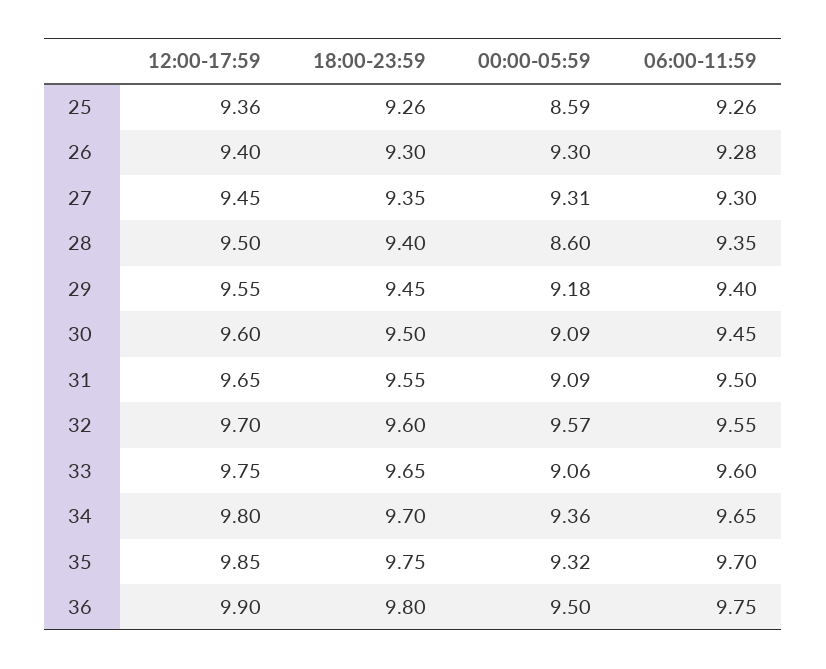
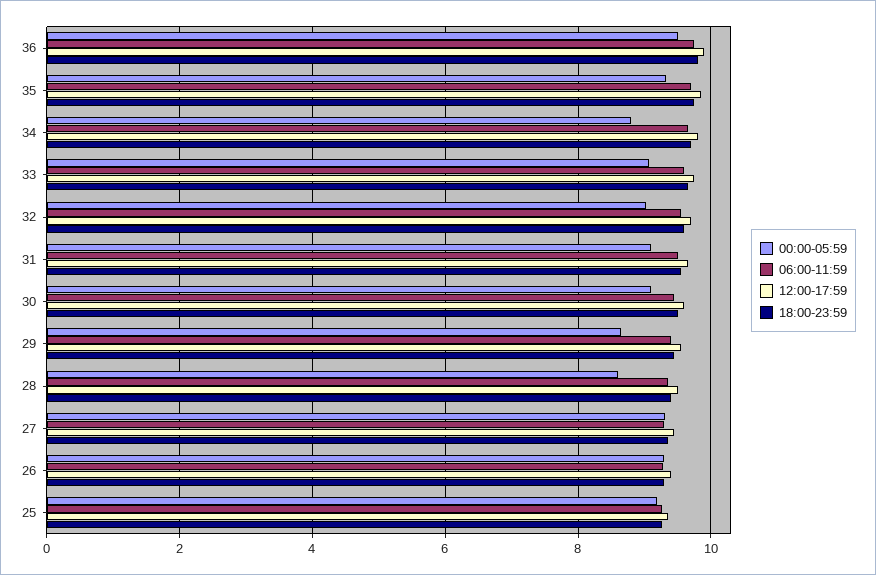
  {
    "12:00-17:59": {
      "25": 9.36,
      "26": 9.4,
      "27": 9.45,
      "28": 9.5,
      "29": 9.55,
      "30": 9.6,
      "31": 9.65,
      "32": 9.7,
      "33": 9.75,
      "34": 9.8,
      "35": 9.85,
      "36": 9.9
    },
    "18:00-23:59": {
      "25": 9.26,
      "26": 9.3,
      "27": 9.35,
      "28": 9.4,
      "29": 9.45,
      "30": 9.5,
      "31": 9.55,
      "32": 9.6,
      "33": 9.65,
      "34": 9.7,
      "35": 9.75,
      "36": 9.8
    },
    "00:00-05:59": {
-     "25": 8.59,
+     "25": 9.2,
      "26": 9.3,
      "27": 9.31,
      "28": 8.6,
-     "29": 9.18,
+     "29": 8.6,
      "30": 9.09,
      "31": 9.09,
-     "32": 9.57,
+     "32": 9,
      "33": 9.06,
-     "34": 9.36,
+     "34": 8.8,
      "35": 9.32,
      "36": 9.5
    },
    "06:00-11:59": {
      "25": 9.26,
      "26": 9.28,
      "27": 9.3,
      "28": 9.35,
      "29": 9.4,
      "30": 9.45,
      "31": 9.5,
      "32": 9.55,
      "33": 9.6,
      "34": 9.65,
      "35": 9.7,
      "36": 9.75
    }
  }

